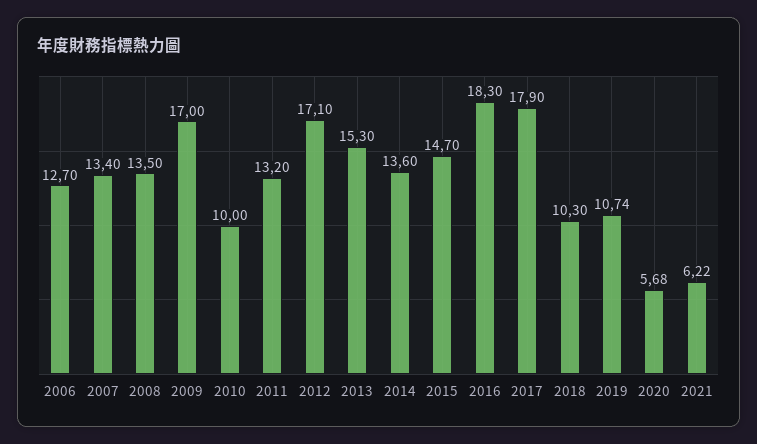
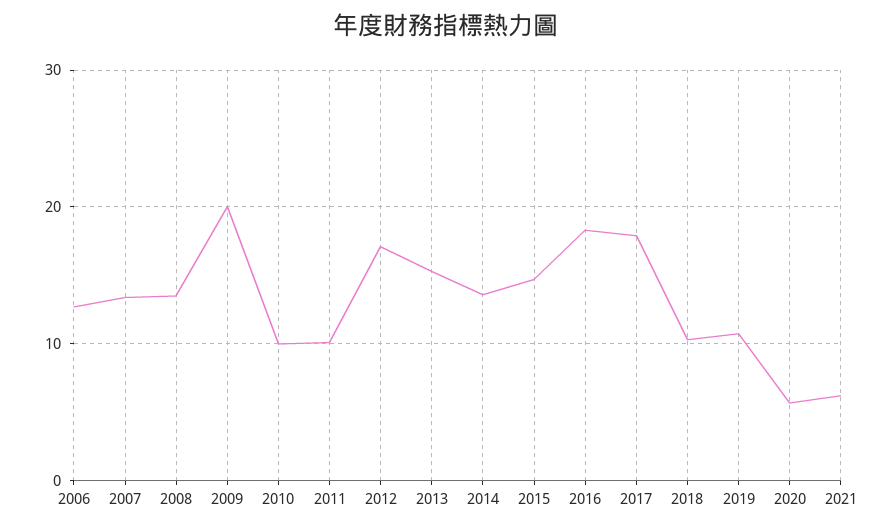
  {
    "2006": 12.7,
    "2007": 13.4,
    "2008": 13.5,
-   "2009": 17,
+   "2009": 20,
    "2010": 10,
-   "2011": 13.2,
+   "2011": 10,
    "2012": 17.1,
    "2013": 15.3,
    "2014": 13.6,
    "2015": 14.7,
    "2016": 18.3,
    "2017": 17.9,
    "2018": 10.3,
    "2019": 10.74,
    "2020": 5.68,
    "2021": 6.22
  }

